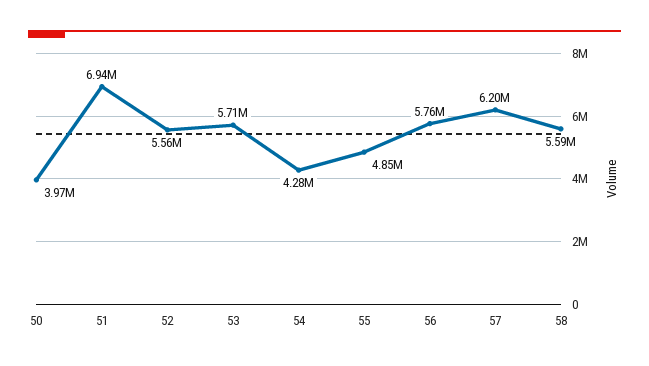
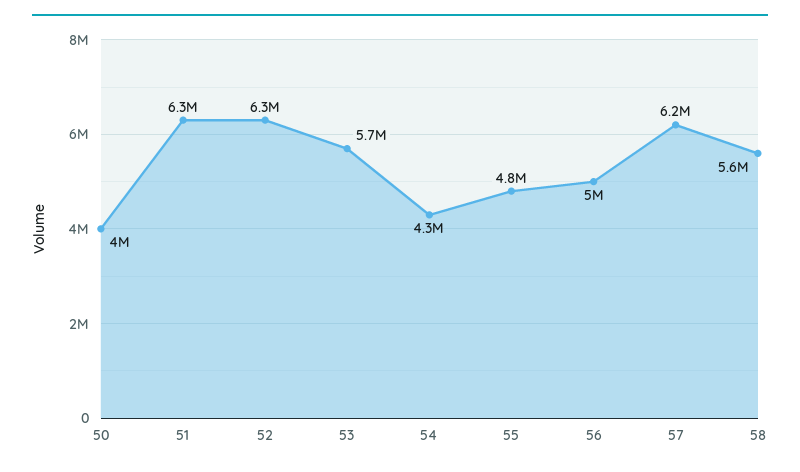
  {
    "50": 3970000,
-   "51": 6940000,
+   "51": 6300000,
-   "52": 5560000,
+   "52": 6300000,
    "53": 5710000,
    "54": 4280000,
    "55": 4850000,
-   "56": 5760000,
+   "56": 5000000,
    "57": 6200000,
    "58": 5590000
  }

